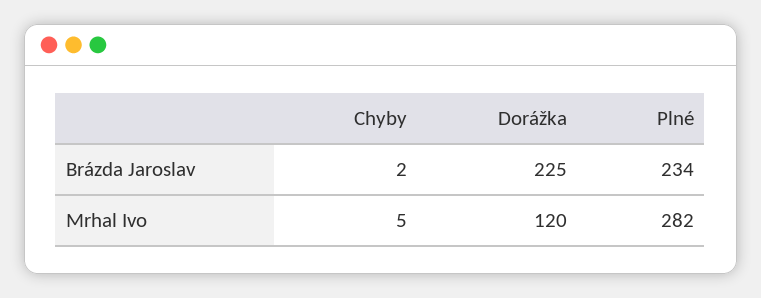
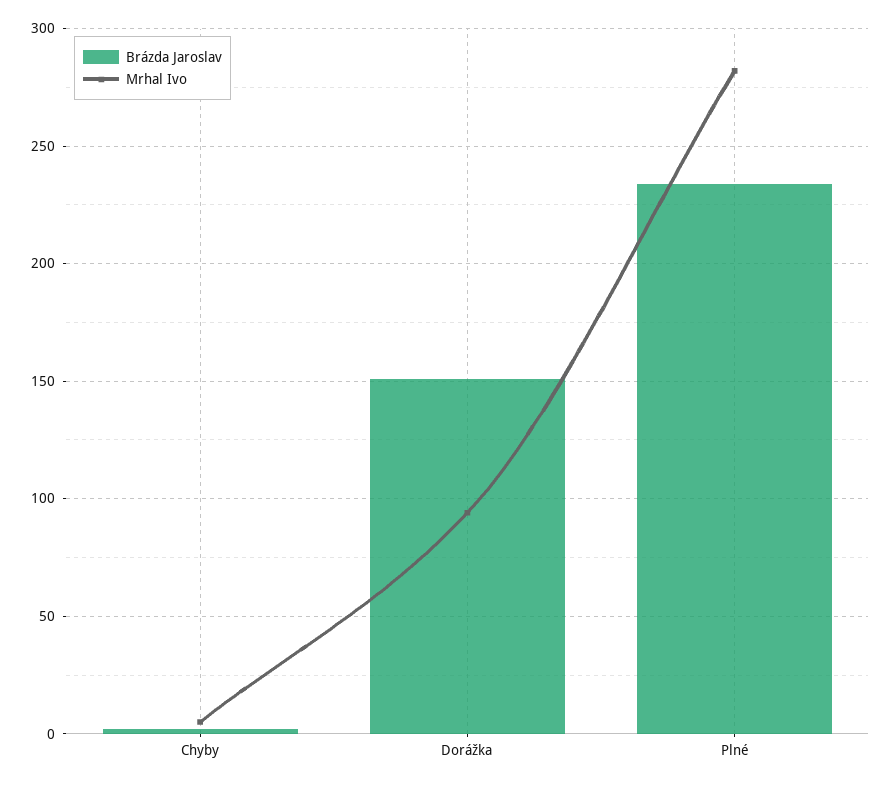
  {
    "Brázda Jaroslav": {
      "Chyby": 2,
-     "Dorážka": 225,
+     "Dorážka": 150,
      "Plné": 234
    },
    "Mrhal Ivo": {
      "Chyby": 5,
-     "Dorážka": 120,
+     "Dorážka": 95,
      "Plné": 282
    }
  }

